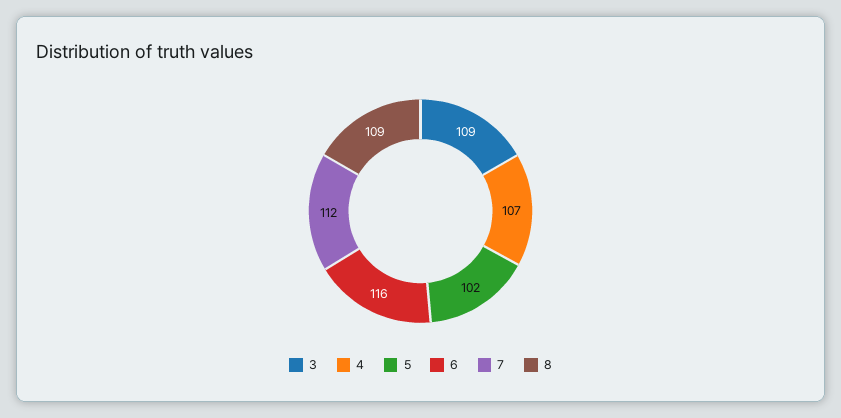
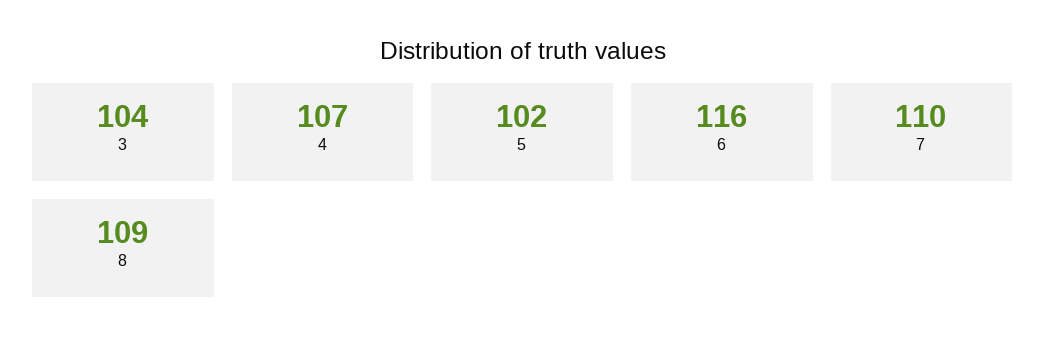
  {
-   "3": 109,
+   "3": 104,
    "4": 107,
    "5": 102,
    "6": 116,
-   "7": 112,
+   "7": 110,
    "8": 109
  }

